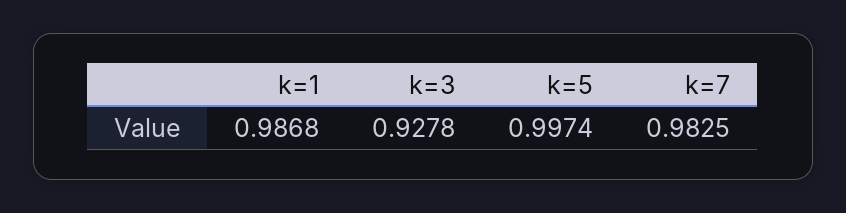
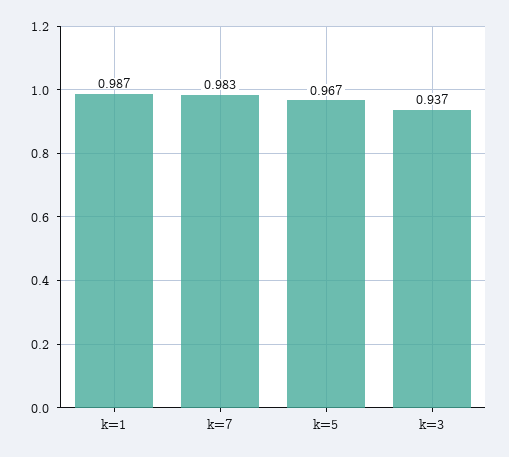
  {
    "k=1": 0.9868,
-   "k=3": 0.9278,
+   "k=3": 0.937,
-   "k=5": 0.9974,
+   "k=5": 0.967,
    "k=7": 0.9825
  }

